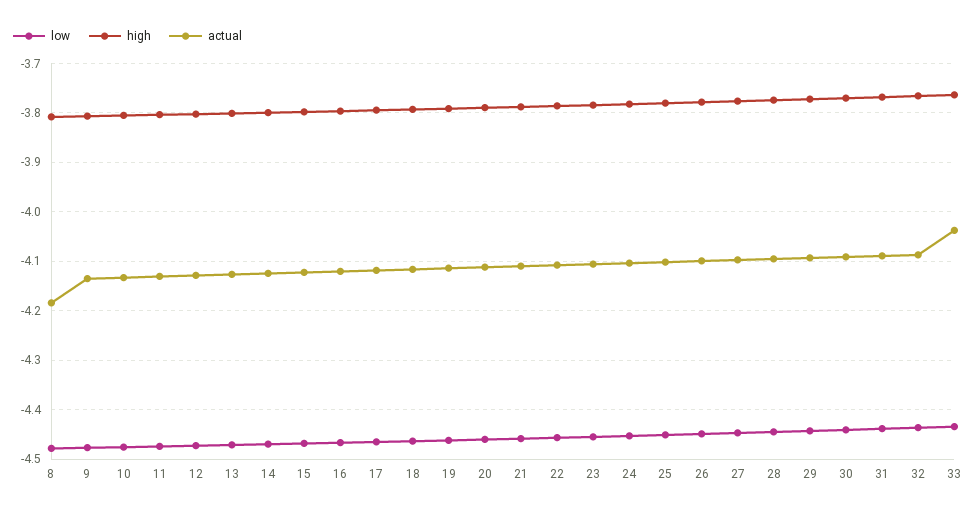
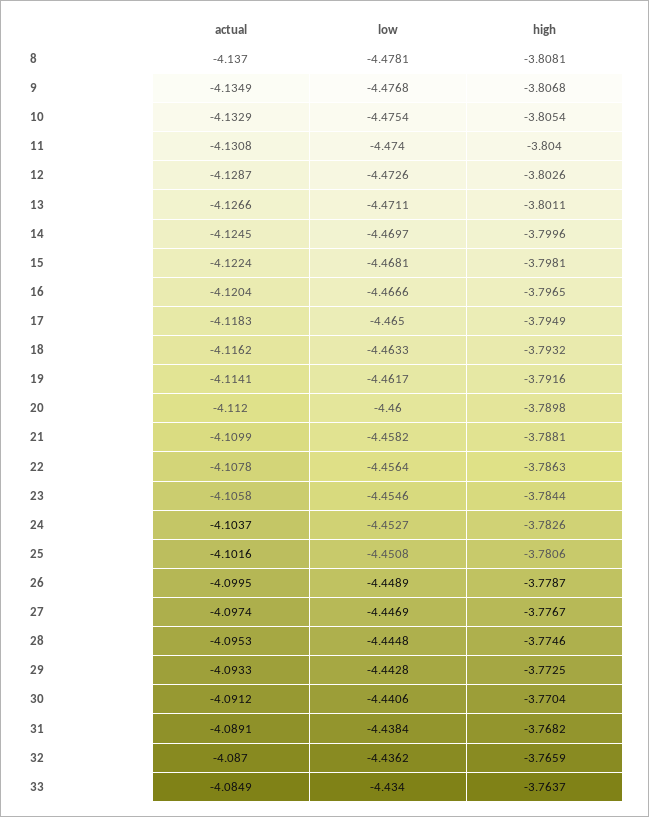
  {
    "low": {
      "8": -4.4781,
      "9": -4.4768,
      "10": -4.4754,
      "11": -4.474,
      "12": -4.4726,
      "13": -4.4711,
      "14": -4.4697,
      "15": -4.4681,
      "16": -4.4666,
      "17": -4.465,
      "18": -4.4633,
      "19": -4.4617,
      "20": -4.46,
      "21": -4.4582,
      "22": -4.4564,
      "23": -4.4546,
      "24": -4.4527,
      "25": -4.4508,
      "26": -4.4489,
      "27": -4.4469,
      "28": -4.4448,
      "29": -4.4428,
      "30": -4.4406,
      "31": -4.4384,
      "32": -4.4362,
      "33": -4.434
    },
    "high": {
      "8": -3.8081,
      "9": -3.8068,
      "10": -3.8054,
      "11": -3.804,
      "12": -3.8026,
      "13": -3.8011,
      "14": -3.7996,
      "15": -3.7981,
      "16": -3.7965,
      "17": -3.7949,
      "18": -3.7932,
      "19": -3.7916,
      "20": -3.7898,
      "21": -3.7881,
      "22": -3.7863,
      "23": -3.7844,
      "24": -3.7826,
      "25": -3.7806,
      "26": -3.7787,
      "27": -3.7767,
      "28": -3.7746,
      "29": -3.7725,
      "30": -3.7704,
      "31": -3.7682,
      "32": -3.7659,
      "33": -3.7637
    },
    "actual": {
-     "8": -4.18,
+     "8": -4.137,
      "9": -4.1349,
      "10": -4.1329,
      "11": -4.1308,
      "12": -4.1287,
      "13": -4.1266,
      "14": -4.1245,
      "15": -4.1224,
      "16": -4.1204,
      "17": -4.1183,
      "18": -4.1162,
      "19": -4.1141,
      "20": -4.112,
      "21": -4.1099,
      "22": -4.1078,
      "23": -4.1058,
      "24": -4.1037,
      "25": -4.1016,
      "26": -4.0995,
      "27": -4.0974,
      "28": -4.0953,
      "29": -4.0933,
      "30": -4.0912,
      "31": -4.0891,
      "32": -4.087,
-     "33": -4.04
+     "33": -4.0849
    }
  }

